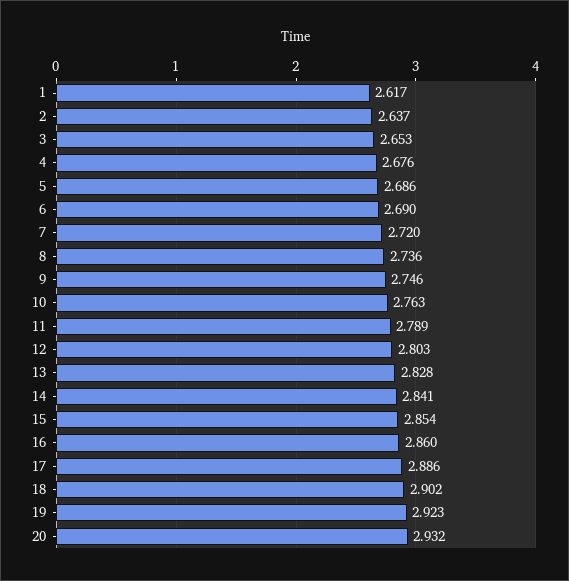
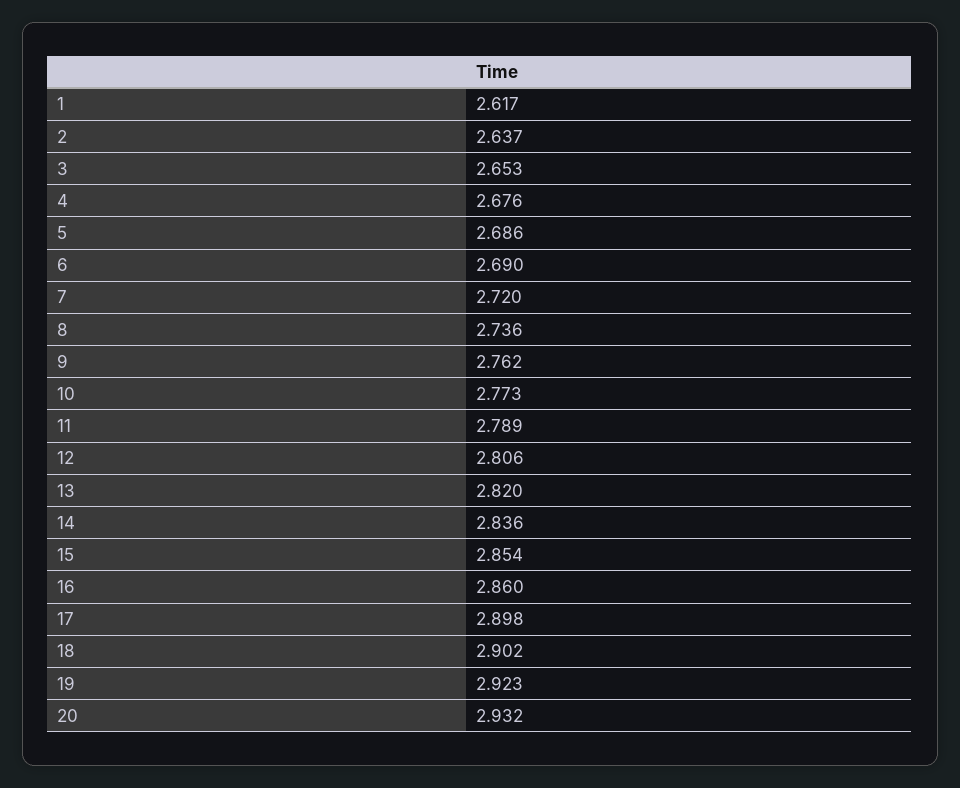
  {
    "1": 2.617,
    "2": 2.637,
    "3": 2.653,
    "4": 2.676,
    "5": 2.686,
    "6": 2.69,
    "7": 2.72,
    "8": 2.736,
-   "9": 2.746,
+   "9": 2.762,
-   "10": 2.763,
+   "10": 2.773,
    "11": 2.789,
-   "12": 2.803,
+   "12": 2.806,
-   "13": 2.828,
+   "13": 2.82,
-   "14": 2.841,
+   "14": 2.836,
    "15": 2.854,
    "16": 2.86,
-   "17": 2.886,
+   "17": 2.898,
    "18": 2.902,
    "19": 2.923,
    "20": 2.932
  }

